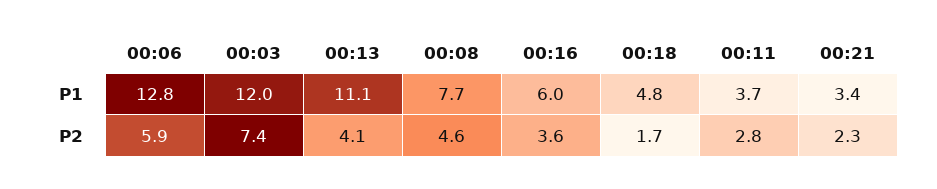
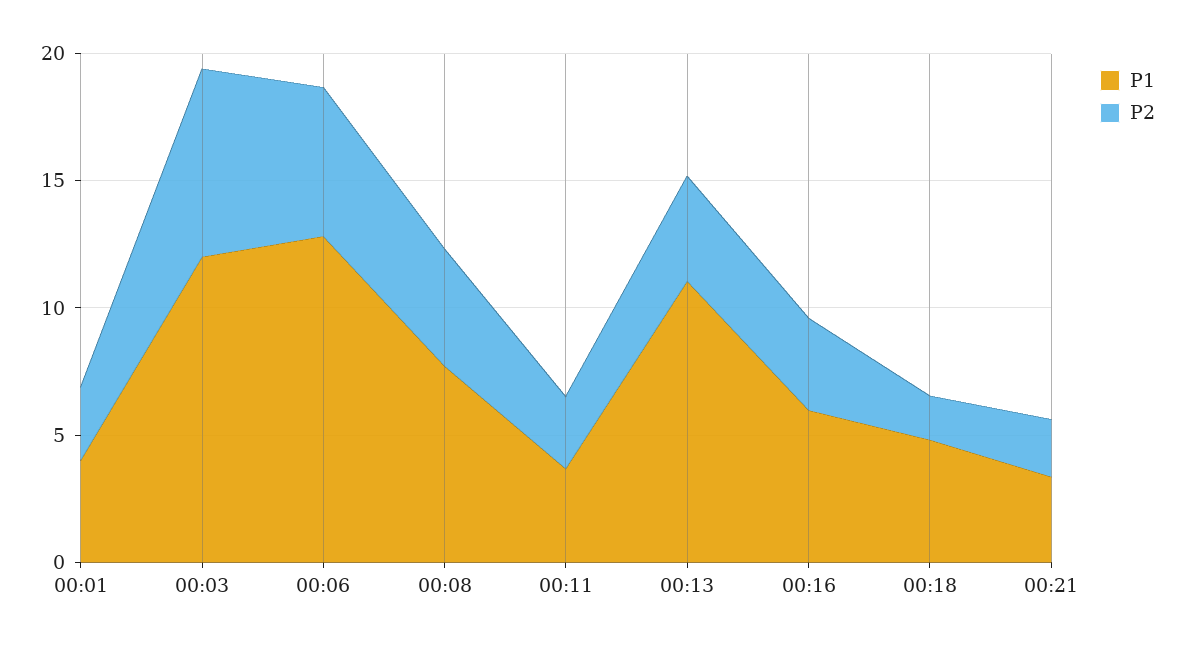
  {
    "P1": {
      "00:06": 12.8,
      "00:03": 12,
      "00:13": 11.1,
      "00:08": 7.7,
      "00:16": 6,
      "00:18": 4.8,
      "00:11": 3.7,
-     "00:21": 3.4
+     "00:21": 3.4,
+     "00:01": 4
    },
    "P2": {
      "00:06": 5.9,
      "00:03": 7.4,
      "00:13": 4.1,
      "00:08": 4.6,
      "00:16": 3.6,
      "00:18": 1.7,
      "00:11": 2.8,
-     "00:21": 2.3
+     "00:21": 2.3,
+     "00:01": 3
    }
  }

